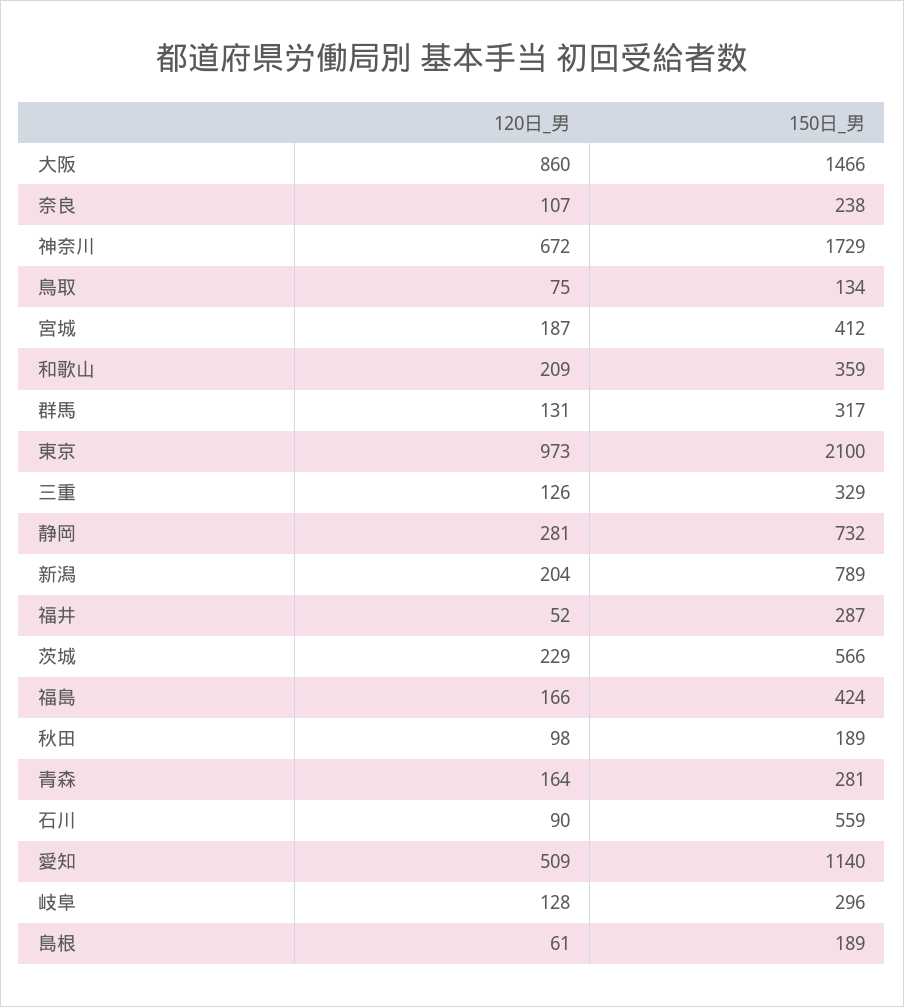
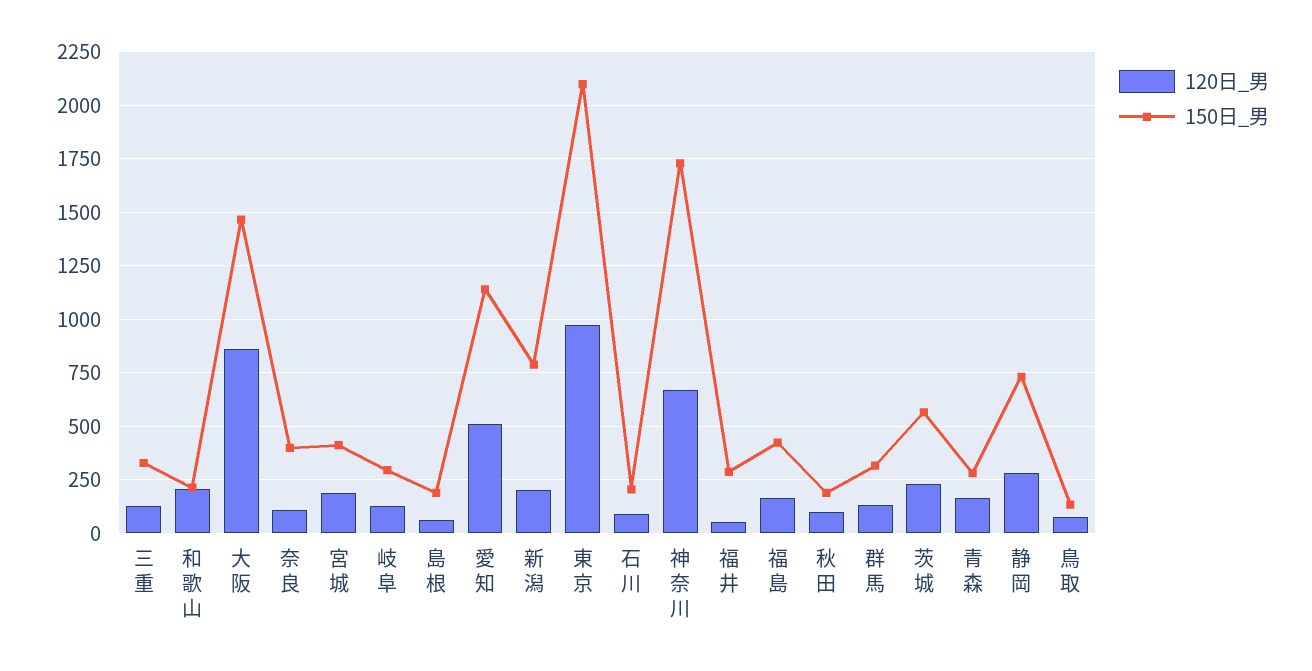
  {
    "120日_男": {
      "大阪": 860,
      "奈良": 107,
      "神奈川": 672,
      "鳥取": 75,
      "宮城": 187,
      "和歌山": 209,
      "群馬": 131,
      "東京": 973,
      "三重": 126,
      "静岡": 281,
      "新潟": 204,
      "福井": 52,
      "茨城": 229,
      "福島": 166,
      "秋田": 98,
      "青森": 164,
      "石川": 90,
      "愛知": 509,
      "岐阜": 128,
      "島根": 61
    },
    "150日_男": {
      "大阪": 1466,
-     "奈良": 238,
+     "奈良": 400,
      "神奈川": 1729,
      "鳥取": 134,
      "宮城": 412,
-     "和歌山": 359,
+     "和歌山": 200,
      "群馬": 317,
      "東京": 2100,
      "三重": 329,
      "静岡": 732,
      "新潟": 789,
      "福井": 287,
      "茨城": 566,
      "福島": 424,
      "秋田": 189,
      "青森": 281,
-     "石川": 559,
+     "石川": 200,
      "愛知": 1140,
      "岐阜": 296,
      "島根": 189
    }
  }

